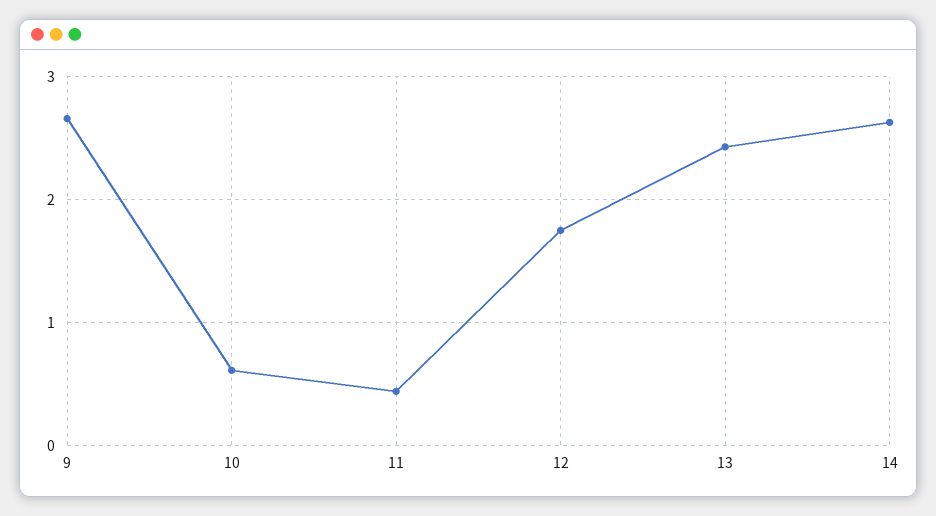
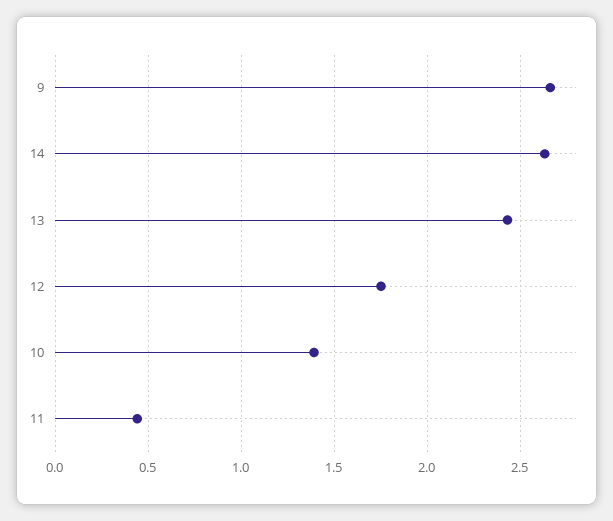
  {
    "9": 2.65,
-   "10": 0.6,
+   "10": 1.4,
    "11": 0.45,
    "12": 1.75,
    "13": 2.45,
    "14": 2.65
  }

